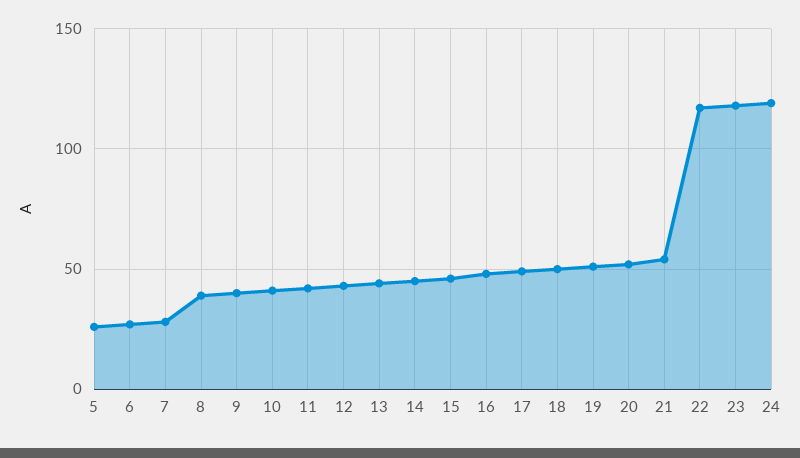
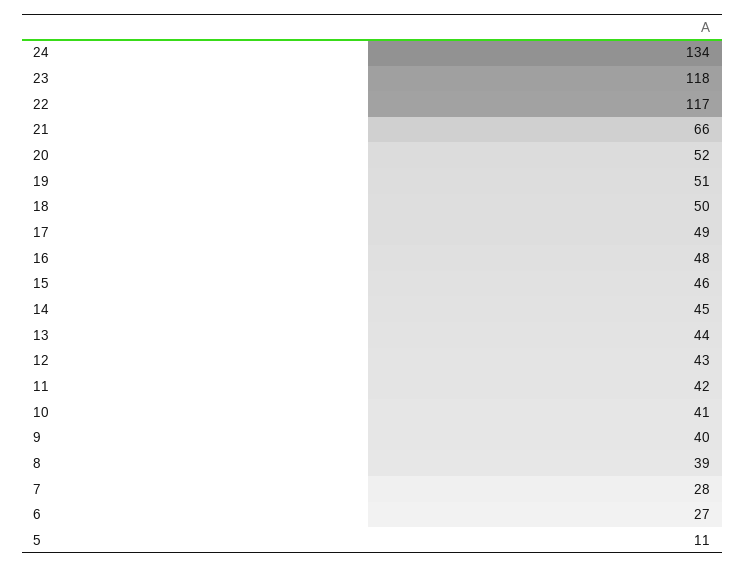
  {
-   "5": 25,
+   "5": 11,
    "6": 27,
    "7": 28,
    "8": 39,
    "9": 40,
    "10": 41,
    "11": 42,
    "12": 43,
    "13": 44,
    "14": 45,
    "15": 46,
    "16": 48,
    "17": 49,
    "18": 50,
    "19": 51,
    "20": 52,
-   "21": 55,
+   "21": 66,
    "22": 117,
    "23": 118,
-   "24": 120
+   "24": 134
  }

